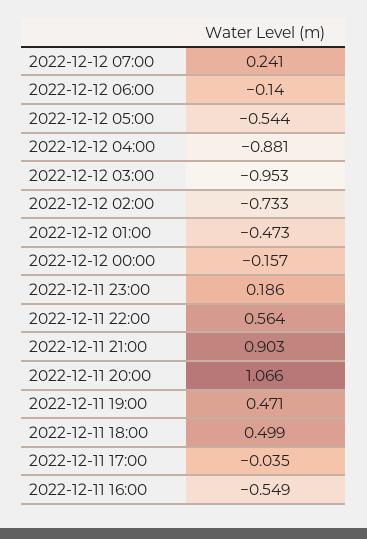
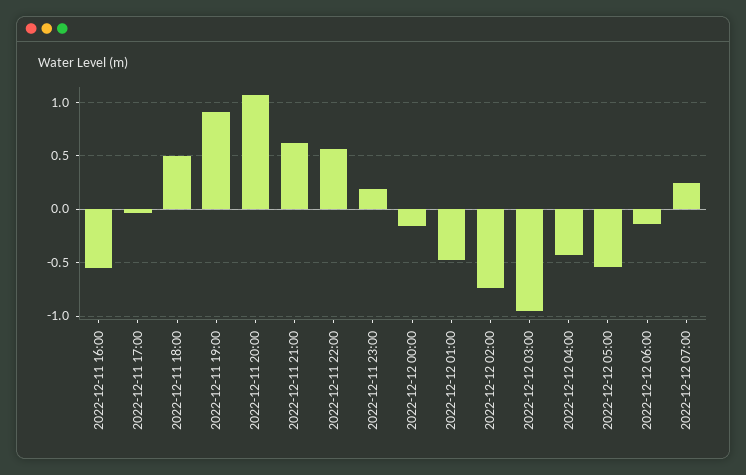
  {
    "2022-12-12 07:00": 0.241,
    "2022-12-12 06:00": -0.14,
    "2022-12-12 05:00": -0.544,
-   "2022-12-12 04:00": -0.881,
+   "2022-12-12 04:00": -0.4,
    "2022-12-12 03:00": -0.953,
    "2022-12-12 02:00": -0.733,
    "2022-12-12 01:00": -0.473,
    "2022-12-12 00:00": -0.157,
    "2022-12-11 23:00": 0.186,
    "2022-12-11 22:00": 0.564,
-   "2022-12-11 21:00": 0.903,
+   "2022-12-11 21:00": 0.6,
    "2022-12-11 20:00": 1.066,
-   "2022-12-11 19:00": 0.471,
+   "2022-12-11 19:00": 0.9,
    "2022-12-11 18:00": 0.499,
    "2022-12-11 17:00": -0.035,
    "2022-12-11 16:00": -0.549
  }

